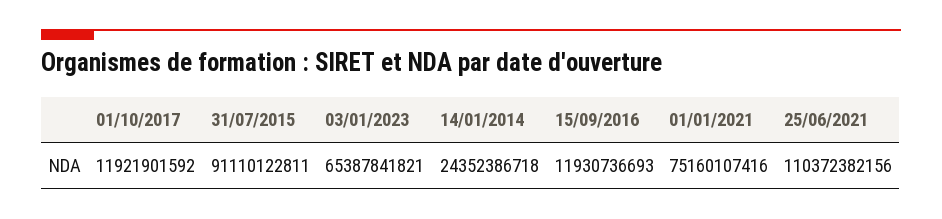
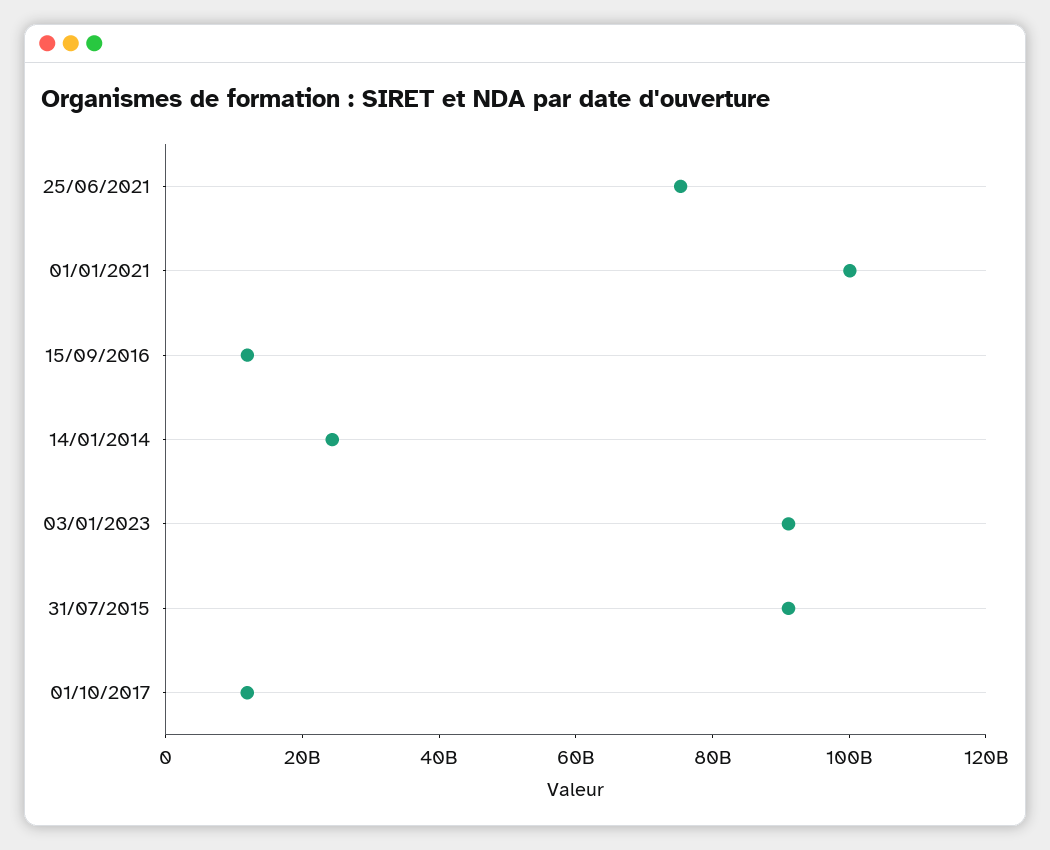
  {
    "01/10/2017": 11921901592,
    "31/07/2015": 91110122811,
-   "03/01/2023": 65387841821,
+   "03/01/2023": 90000000000,
    "14/01/2014": 24352386718,
    "15/09/2016": 11930736693,
-   "01/01/2021": 75160107416,
+   "01/01/2021": 100000000000,
-   "25/06/2021": 110372382156
+   "25/06/2021": 75000000000
  }

